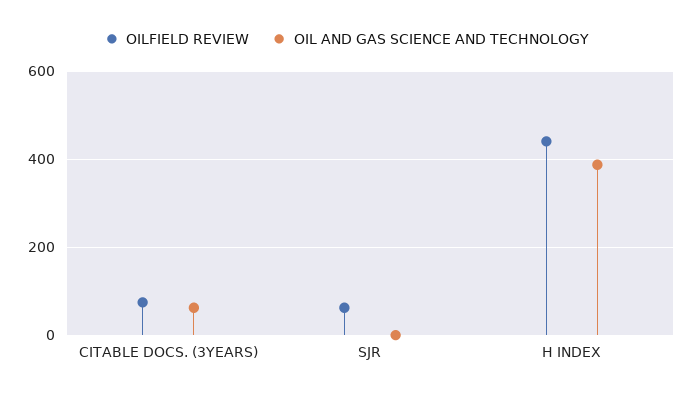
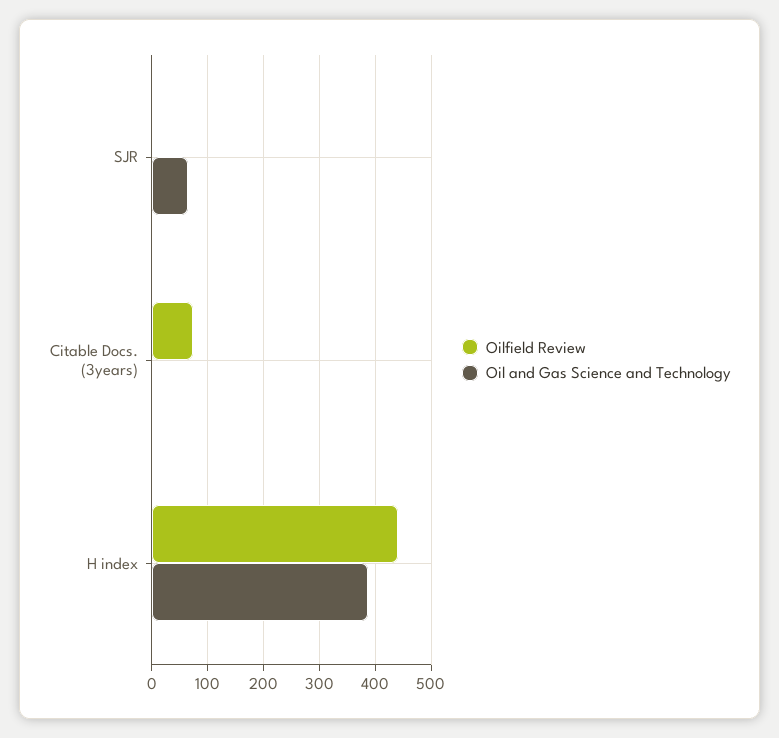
  {
    "OILFIELD REVIEW": {
      "CITABLE DOCS. (3YEARS)": 80,
-     "SJR": 60,
+     "SJR": 0,
      "H INDEX": 440
    },
    "OIL AND GAS SCIENCE AND TECHNOLOGY": {
-     "CITABLE DOCS. (3YEARS)": 60,
+     "CITABLE DOCS. (3YEARS)": 0,
-     "SJR": 0,
+     "SJR": 60,
      "H INDEX": 380
    }
  }

